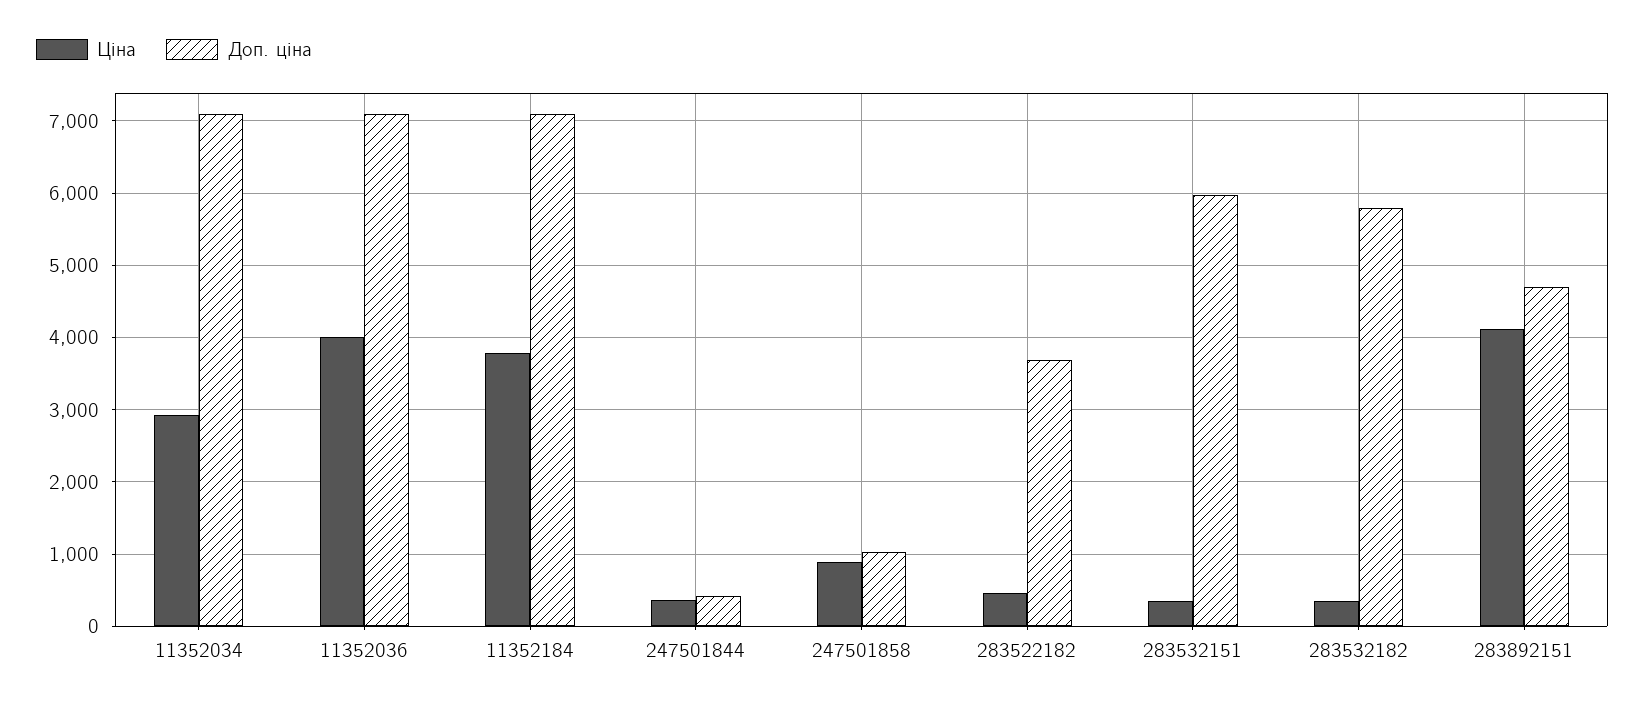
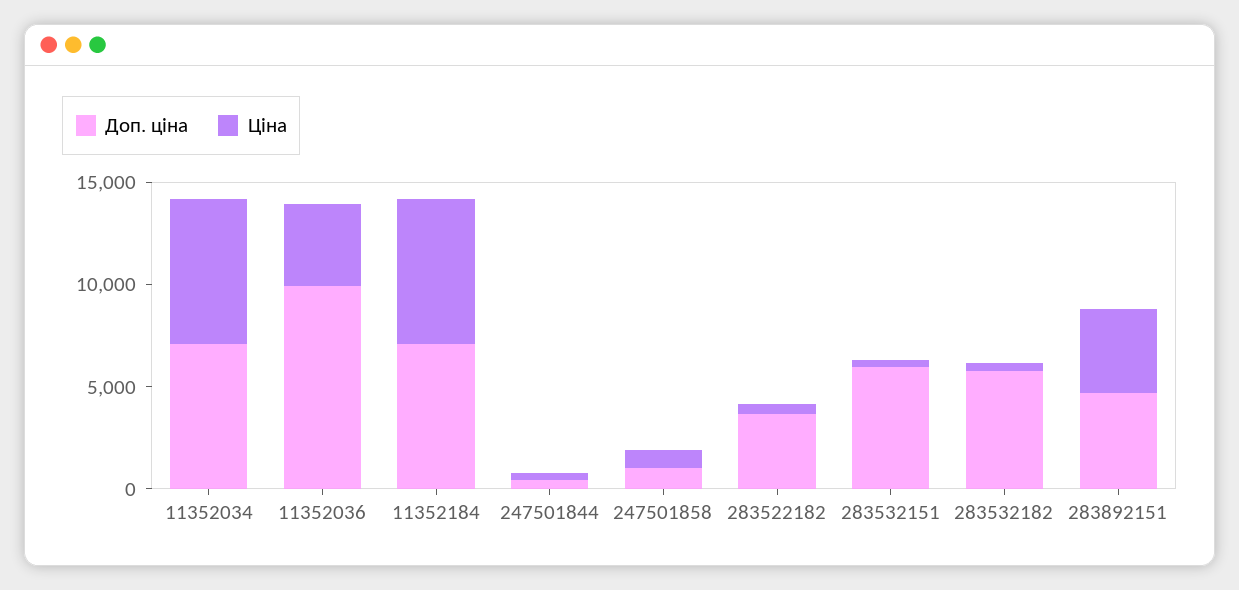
  {
    "Ціна": {
-     "11352034": 2900,
+     "11352034": 7000,
      "11352036": 4000,
-     "11352184": 3800,
+     "11352184": 7000,
      "247501844": 400,
      "247501858": 900,
      "283522182": 500,
      "283532151": 400,
      "283532182": 400,
      "283892151": 4100
    },
    "Доп. ціна": {
      "11352034": 7100,
-     "11352036": 7100,
+     "11352036": 10000,
      "11352184": 7100,
      "247501844": 400,
      "247501858": 1000,
      "283522182": 3700,
      "283532151": 6000,
      "283532182": 5800,
      "283892151": 4700
    }
  }

